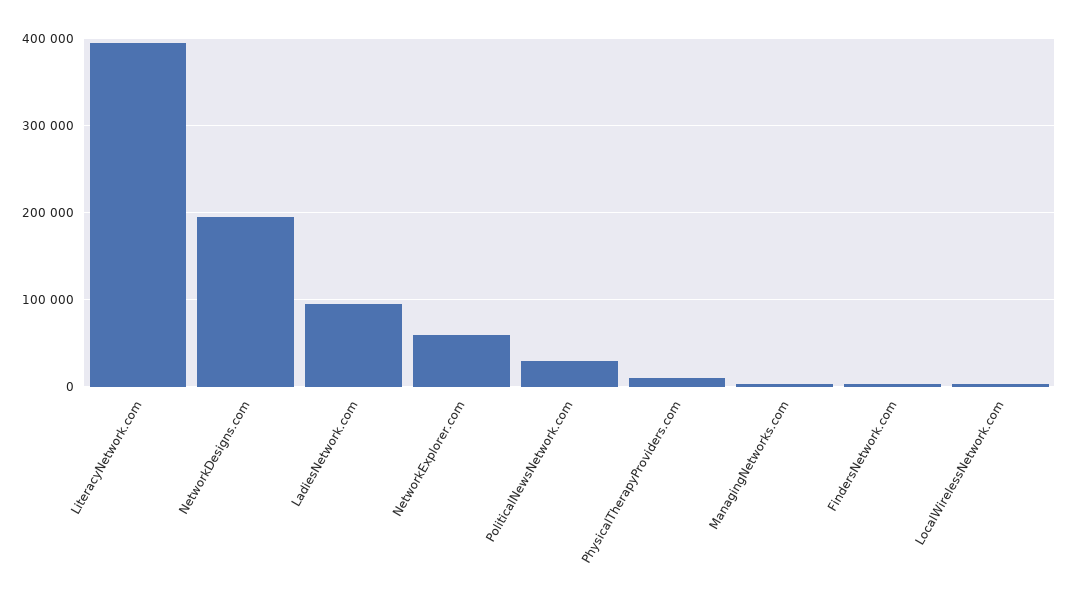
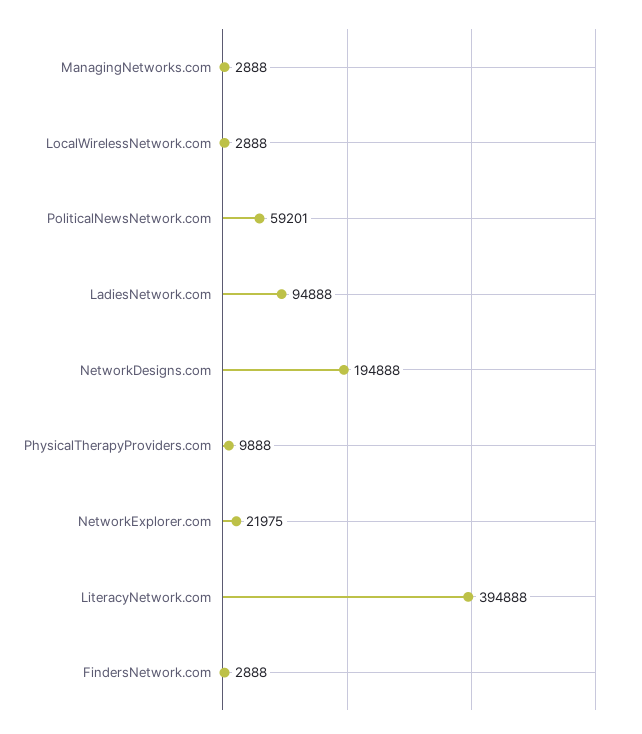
  {
    "LiteracyNetwork.com": 394888,
    "NetworkDesigns.com": 194888,
    "LadiesNetwork.com": 94888,
-   "NetworkExplorer.com": 60000,
+   "NetworkExplorer.com": 21975,
-   "PoliticalNewsNetwork.com": 30000,
+   "PoliticalNewsNetwork.com": 59201,
    "PhysicalTherapyProviders.com": 9888,
    "ManagingNetworks.com": 2888,
    "FindersNetwork.com": 2888,
    "LocalWirelessNetwork.com": 2888
  }

